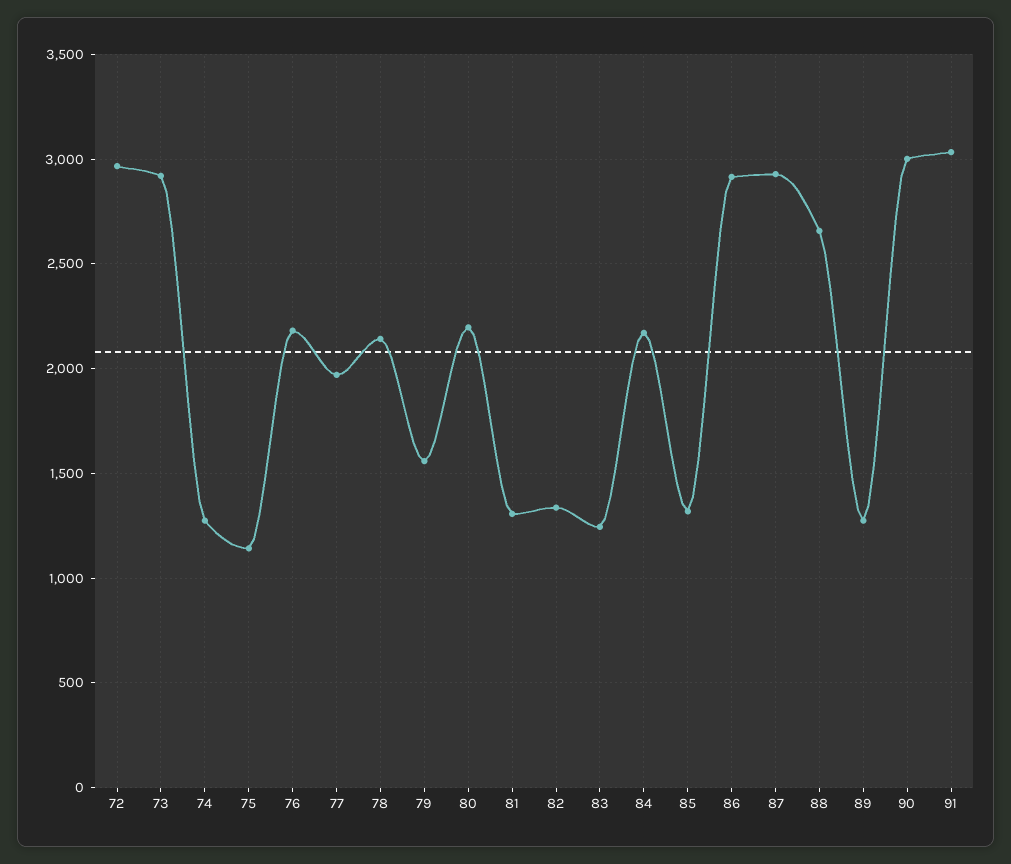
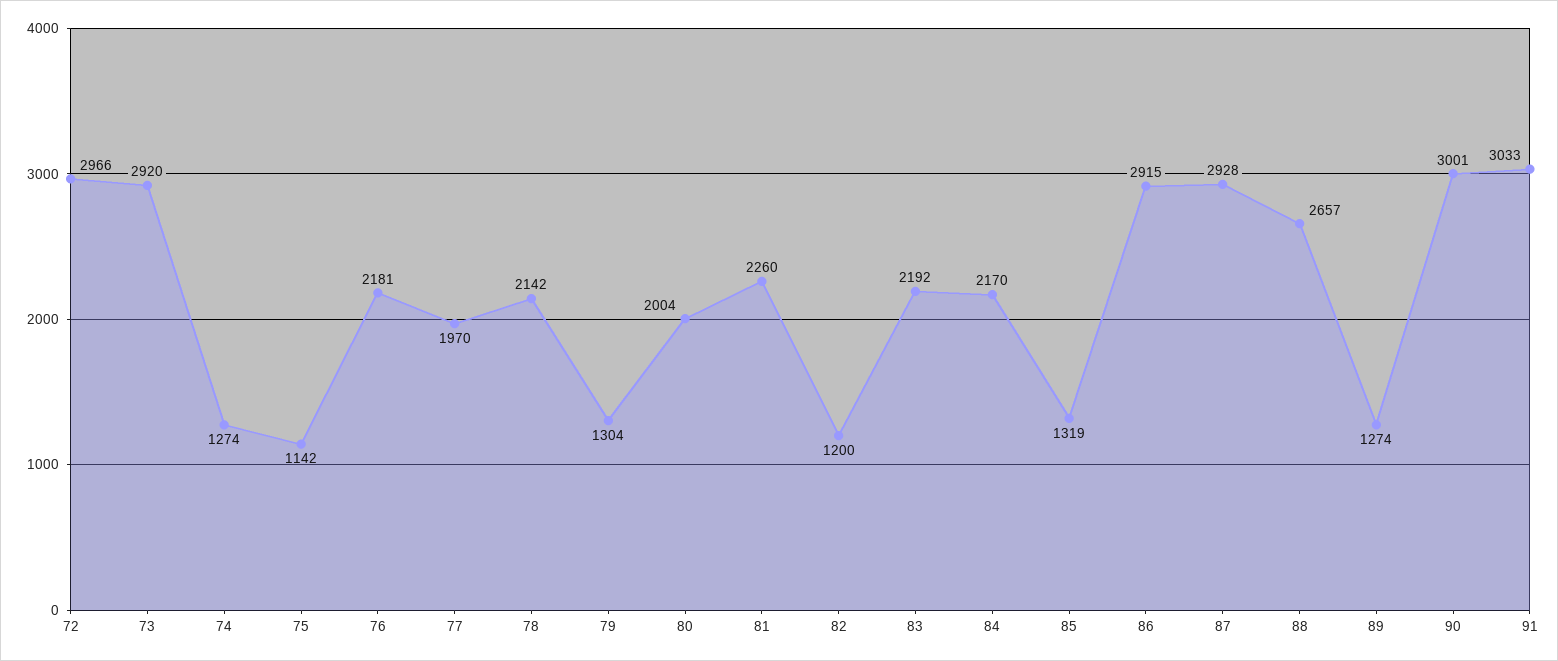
  {
    "72": 2966,
    "73": 2920,
    "74": 1274,
    "75": 1142,
    "76": 2181,
    "77": 1970,
    "78": 2142,
-   "79": 1550,
+   "79": 1304,
-   "80": 2200,
+   "80": 2004,
-   "81": 1300,
+   "81": 2260,
-   "82": 1350,
+   "82": 1200,
-   "83": 1250,
+   "83": 2192,
    "84": 2170,
    "85": 1319,
    "86": 2915,
    "87": 2928,
    "88": 2657,
    "89": 1274,
    "90": 3001,
    "91": 3033
  }

